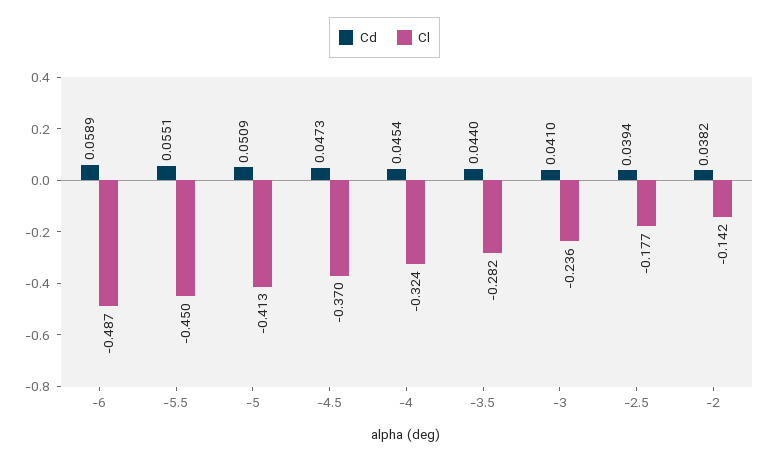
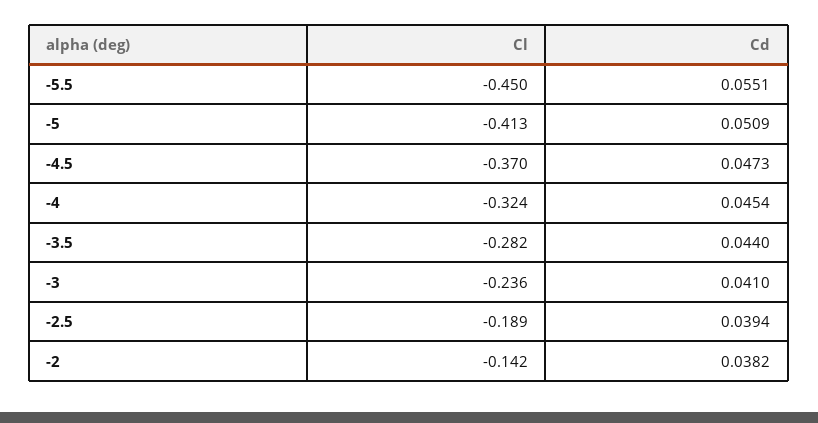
  {
    "Cd": {
-     "-6": 0.0589,
      "-5.5": 0.0551,
      "-5": 0.0509,
      "-4.5": 0.0473,
      "-4": 0.0454,
      "-3.5": 0.044,
      "-3": 0.041,
      "-2.5": 0.0394,
      "-2": 0.0382
    },
    "Cl": {
-     "-6": -0.487,
      "-5.5": -0.45,
      "-5": -0.413,
      "-4.5": -0.37,
      "-4": -0.324,
      "-3.5": -0.282,
      "-3": -0.236,
-     "-2.5": -0.177,
+     "-2.5": -0.189,
      "-2": -0.142
    }
  }

